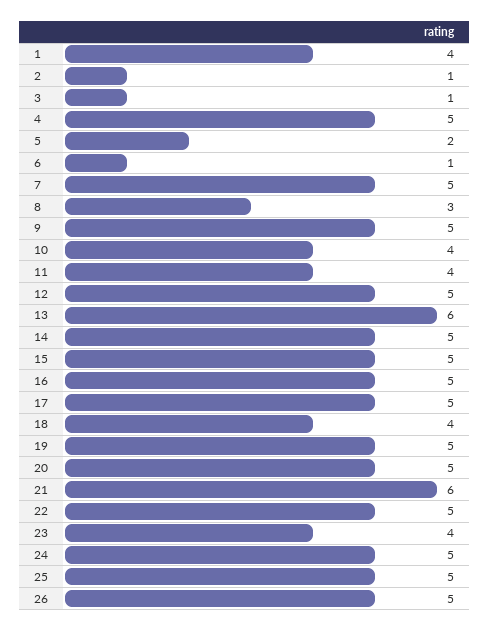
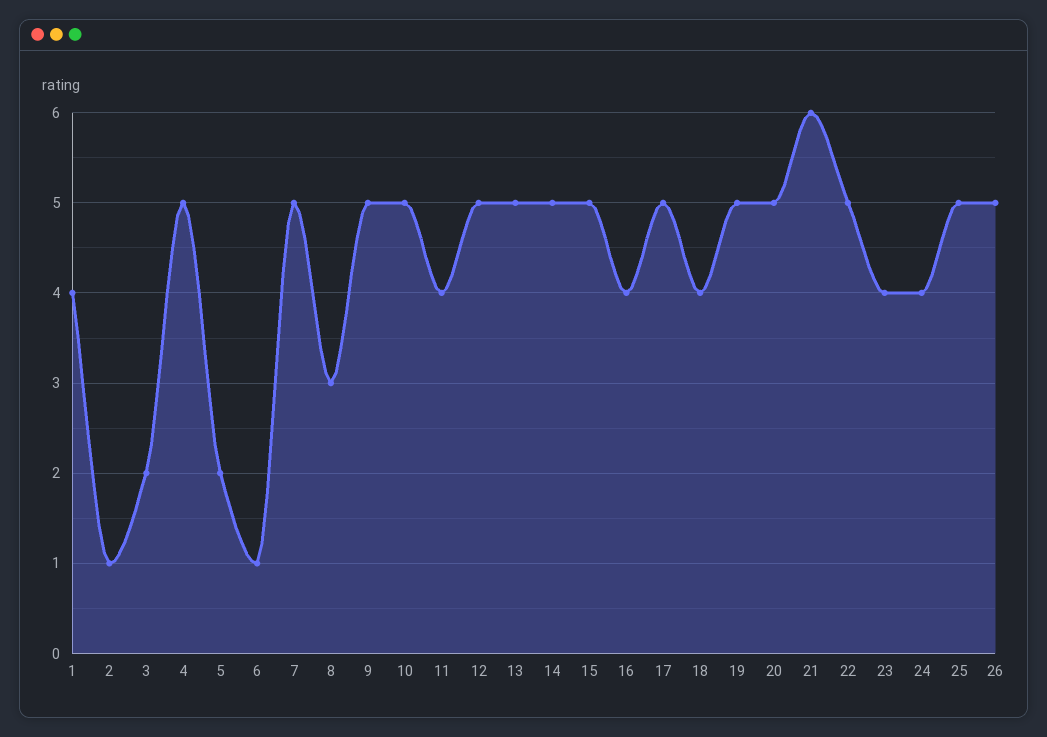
  {
    "1": 4,
    "2": 1,
-   "3": 1,
+   "3": 2,
    "4": 5,
    "5": 2,
    "6": 1,
    "7": 5,
    "8": 3,
    "9": 5,
-   "10": 4,
+   "10": 5,
    "11": 4,
    "12": 5,
-   "13": 6,
+   "13": 5,
    "14": 5,
    "15": 5,
-   "16": 5,
+   "16": 4,
    "17": 5,
    "18": 4,
    "19": 5,
    "20": 5,
    "21": 6,
    "22": 5,
    "23": 4,
-   "24": 5,
+   "24": 4,
    "25": 5,
    "26": 5
  }

